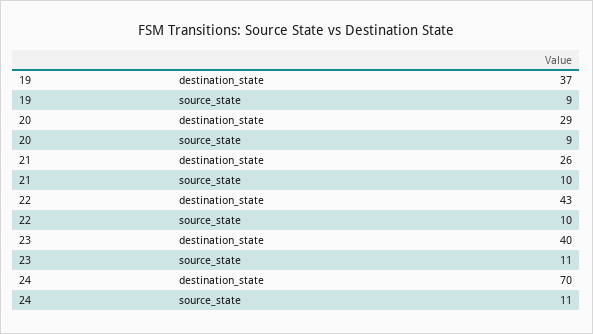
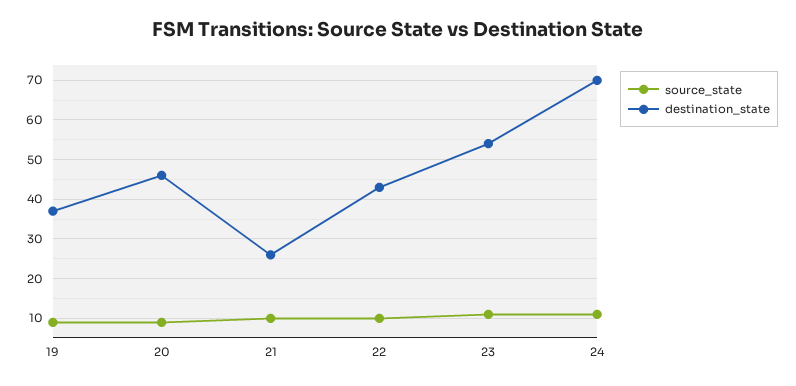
  {
    "destination_state": {
      "19": 37,
-     "20": 29,
+     "20": 45,
      "21": 26,
      "22": 43,
-     "23": 40,
+     "23": 55,
      "24": 70
    },
    "source_state": {
      "19": 9,
      "20": 9,
      "21": 10,
      "22": 10,
      "23": 11,
      "24": 11
    }
  }

